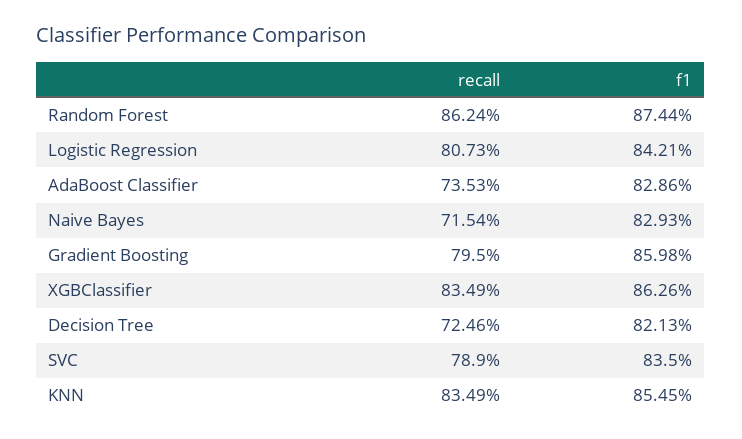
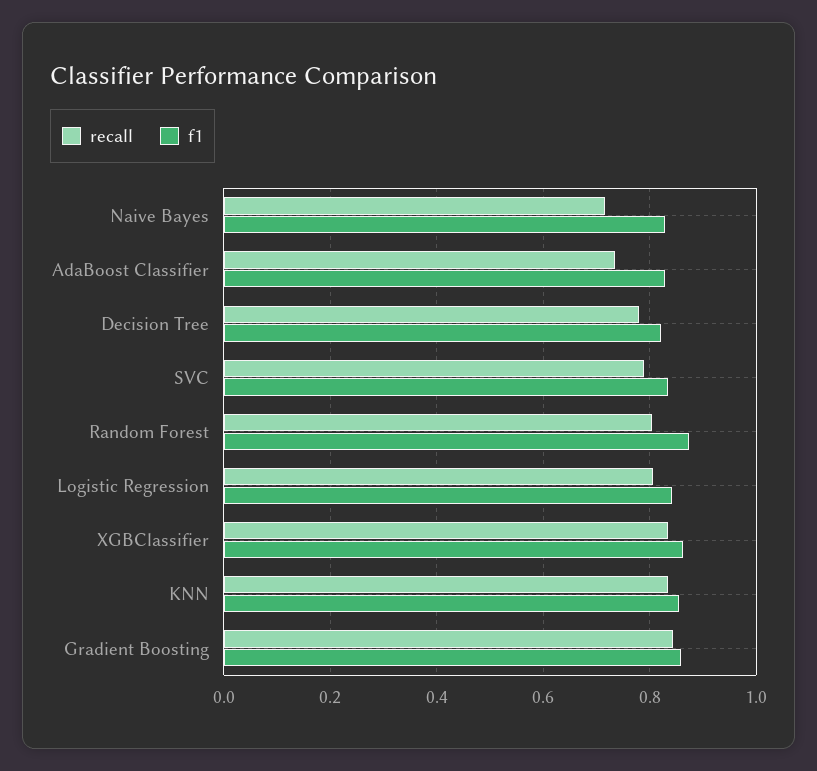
  {
    "recall": {
-     "Random Forest": 0.8624,
+     "Random Forest": 0.8,
      "Logistic Regression": 0.8073,
      "AdaBoost Classifier": 0.7353,
      "Naive Bayes": 0.7154,
-     "Gradient Boosting": 0.795,
+     "Gradient Boosting": 0.84,
      "XGBClassifier": 0.8349,
-     "Decision Tree": 0.7246,
+     "Decision Tree": 0.78,
      "SVC": 0.789,
      "KNN": 0.8349
    },
    "f1": {
      "Random Forest": 0.8744,
      "Logistic Regression": 0.8421,
      "AdaBoost Classifier": 0.8286,
      "Naive Bayes": 0.8293,
      "Gradient Boosting": 0.8598,
      "XGBClassifier": 0.8626,
      "Decision Tree": 0.8213,
      "SVC": 0.835,
      "KNN": 0.8545
    }
  }

